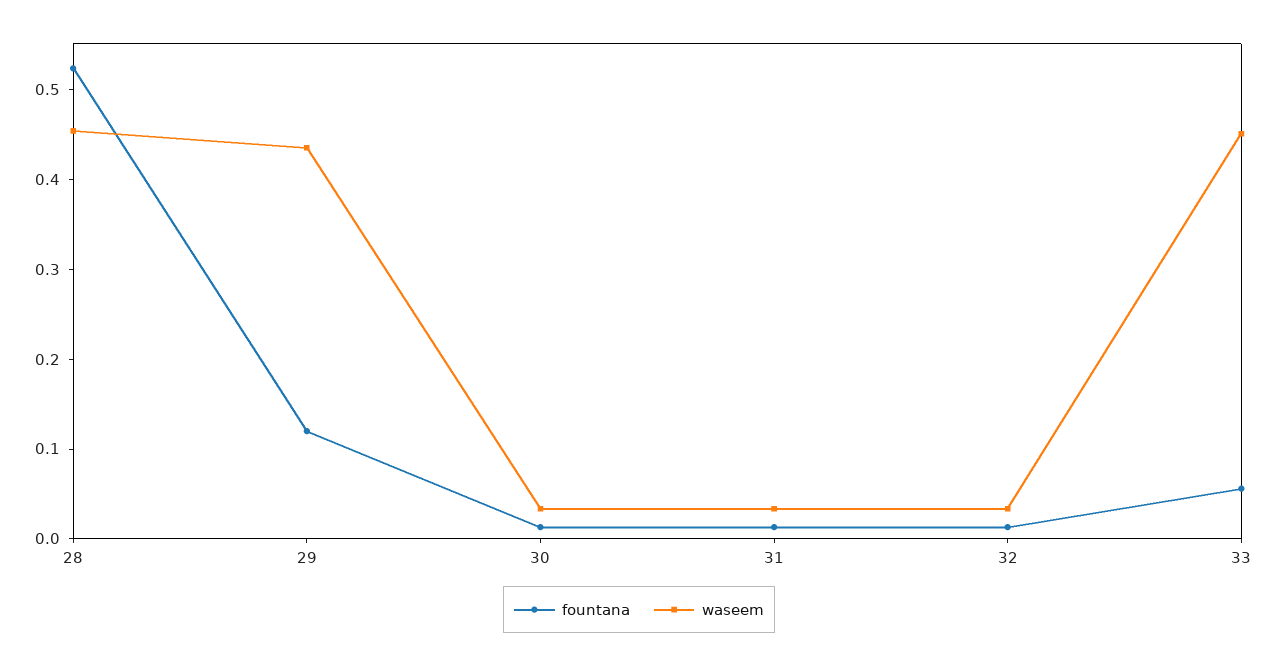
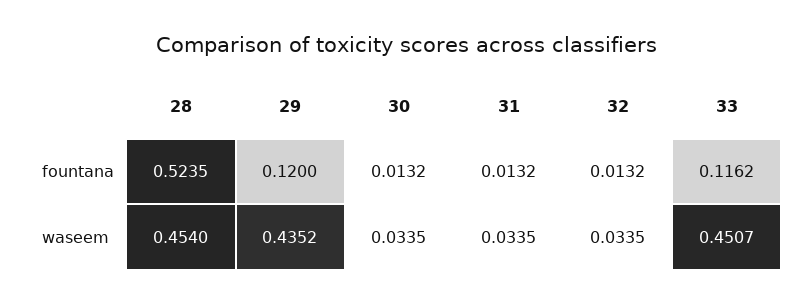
  {
    "fountana": {
      "28": 0.5235,
      "29": 0.12,
      "30": 0.0132,
      "31": 0.0132,
      "32": 0.0132,
-     "33": 0.06
+     "33": 0.1162
    },
    "waseem": {
      "28": 0.454,
      "29": 0.4352,
      "30": 0.0335,
      "31": 0.0335,
      "32": 0.0335,
      "33": 0.4507
    }
  }

